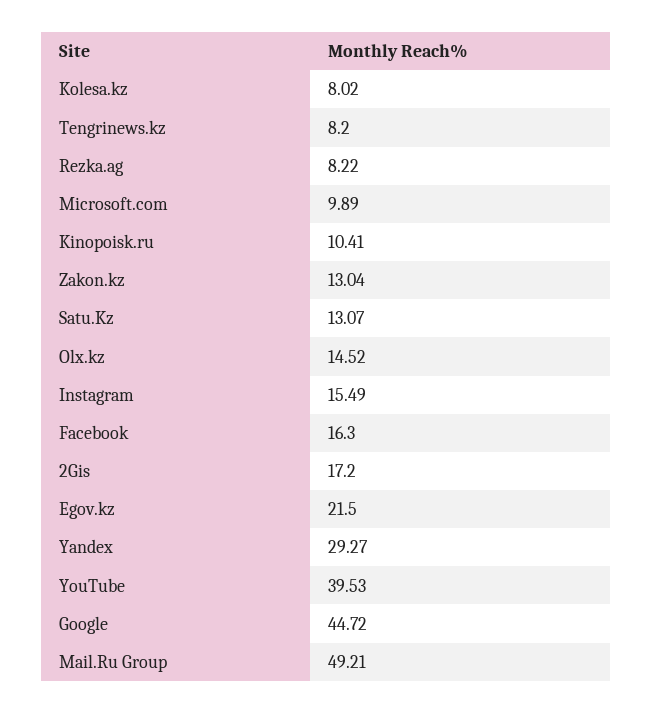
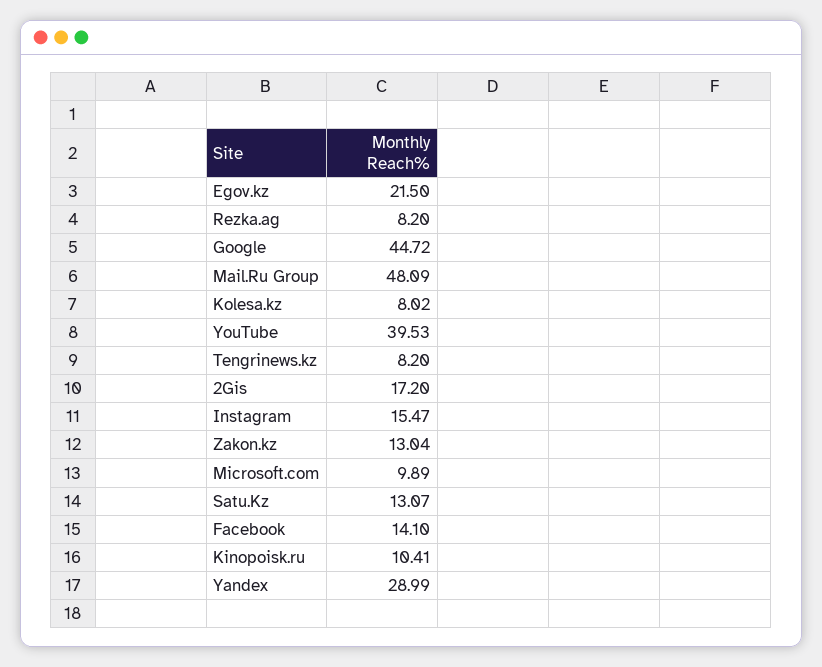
  {
    "Kolesa.kz": 8.02,
    "Tengrinews.kz": 8.2,
-   "Rezka.ag": 8.22,
+   "Rezka.ag": 8.2,
    "Microsoft.com": 9.89,
    "Kinopoisk.ru": 10.41,
    "Zakon.kz": 13.04,
    "Satu.Kz": 13.07,
-   "Olx.kz": 14.52,
-   "Instagram": 15.49,
+   "Instagram": 15.47,
-   "Facebook": 16.3,
+   "Facebook": 14.1,
    "2Gis": 17.2,
    "Egov.kz": 21.5,
-   "Yandex": 29.27,
+   "Yandex": 28.99,
    "YouTube": 39.53,
    "Google": 44.72,
-   "Mail.Ru Group": 49.21
+   "Mail.Ru Group": 48.09
  }

